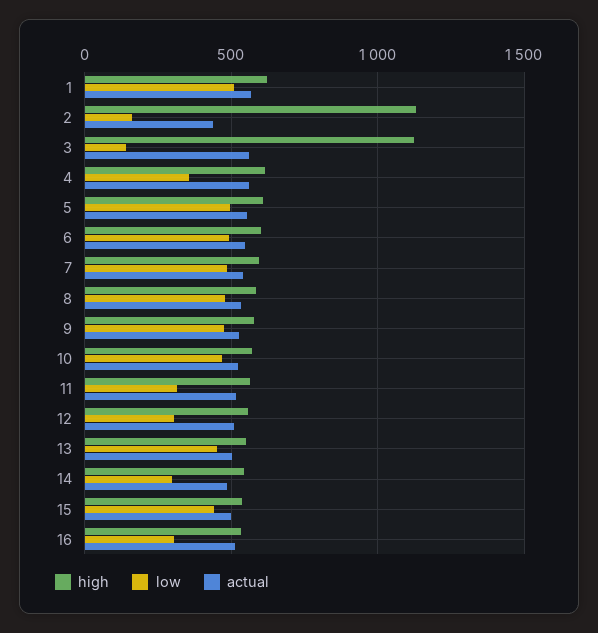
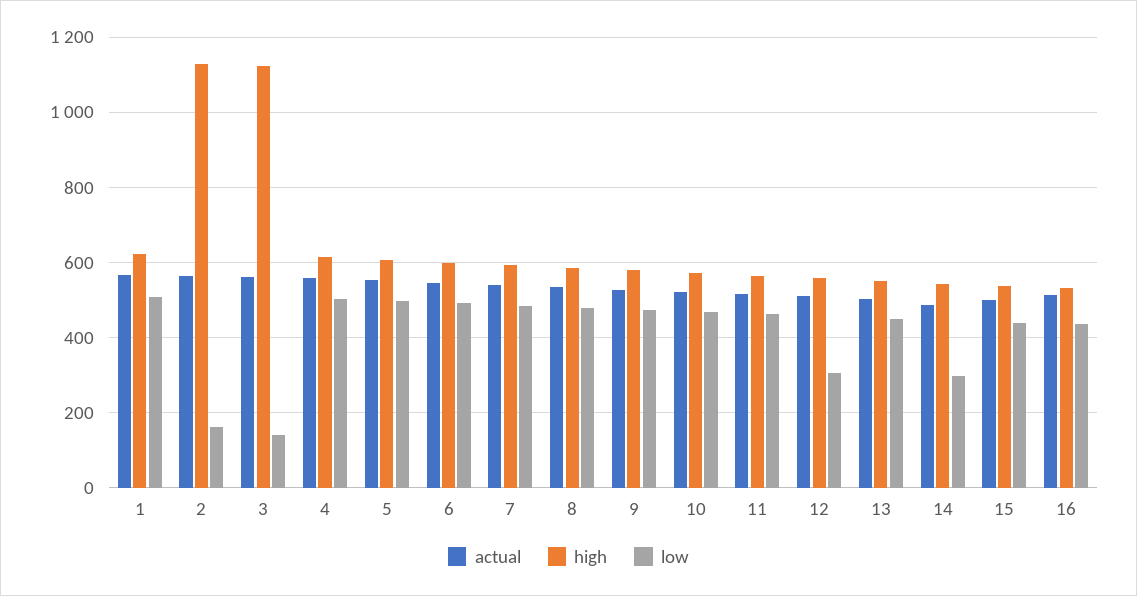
  {
    "high": {
      "1": 620,
      "2": 1120,
      "3": 1120,
      "4": 620,
      "5": 600,
      "6": 600,
      "7": 600,
      "8": 580,
      "9": 580,
      "10": 580,
      "11": 560,
      "12": 560,
      "13": 560,
      "14": 540,
      "15": 540,
      "16": 540
    },
    "low": {
      "1": 500,
      "2": 160,
      "3": 140,
-     "4": 350,
+     "4": 500,
      "5": 500,
      "6": 500,
      "7": 480,
      "8": 480,
      "9": 480,
      "10": 460,
-     "11": 300,
+     "11": 460,
      "12": 300,
      "13": 460,
      "14": 300,
      "15": 440,
-     "16": 300
+     "16": 440
    },
    "actual": {
      "1": 560,
-     "2": 450,
+     "2": 560,
      "3": 560,
      "4": 560,
      "5": 560,
      "6": 540,
      "7": 540,
      "8": 540,
      "9": 520,
      "10": 520,
      "11": 520,
      "12": 500,
      "13": 500,
      "14": 480,
      "15": 500,
      "16": 520
    }
  }

